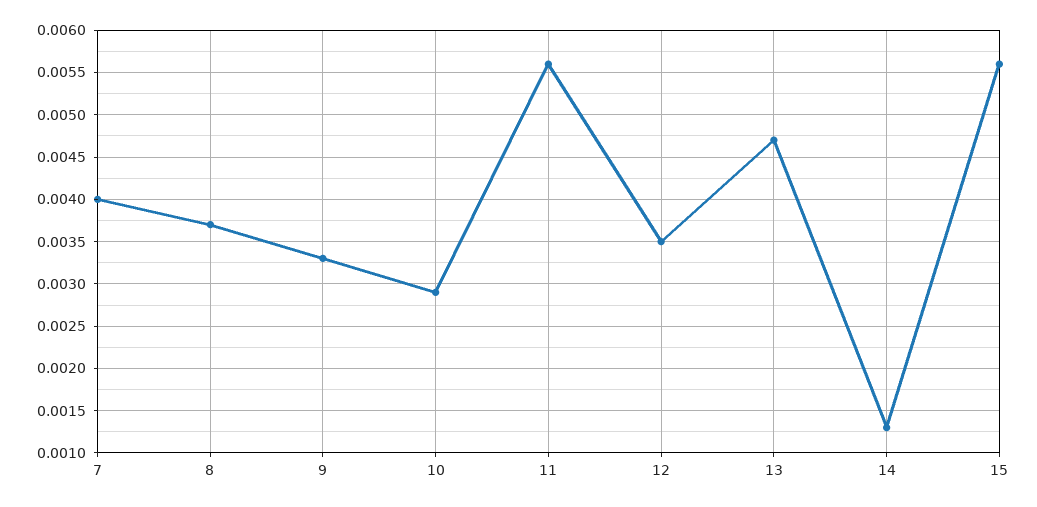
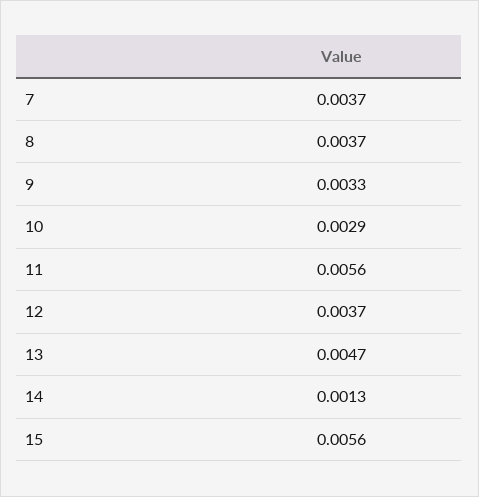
  {
-   "7": 0.004,
+   "7": 0.0037,
    "8": 0.0037,
    "9": 0.0033,
    "10": 0.0029,
    "11": 0.0056,
-   "12": 0.0035,
+   "12": 0.0037,
    "13": 0.0047,
    "14": 0.0013,
    "15": 0.0056
  }

